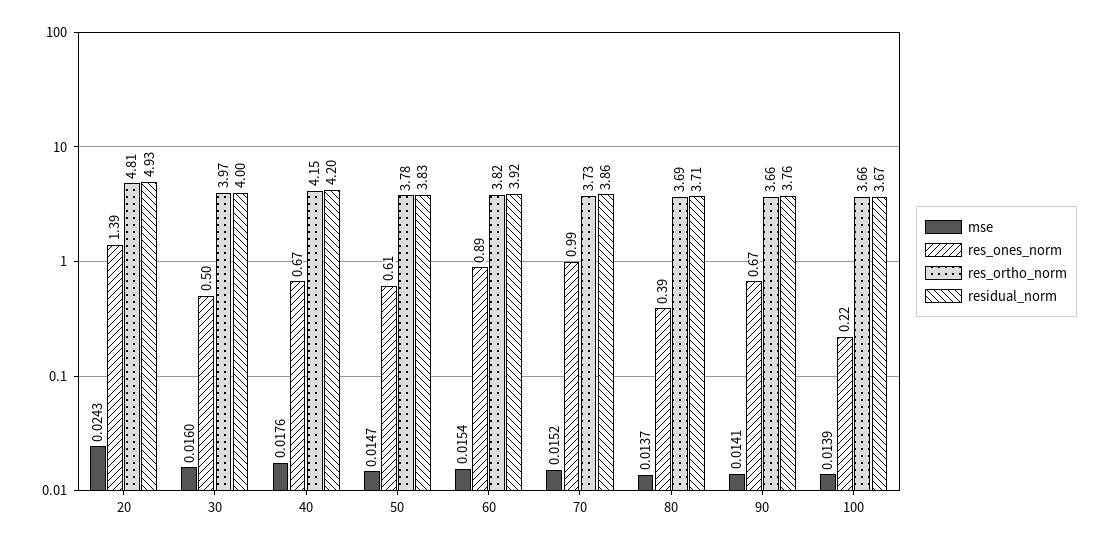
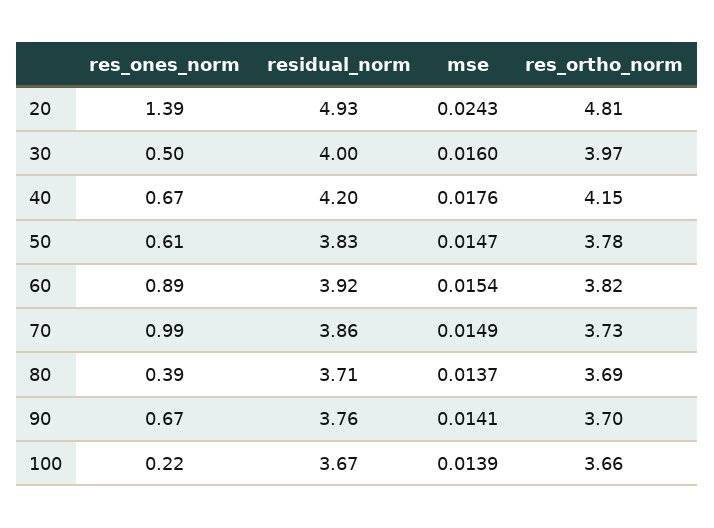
  {
    "mse": {
      "20": 0.0243,
      "30": 0.016,
      "40": 0.0176,
      "50": 0.0147,
      "60": 0.0154,
-     "70": 0.0152,
+     "70": 0.0149,
      "80": 0.0137,
      "90": 0.0141,
      "100": 0.0139
    },
    "res_ones_norm": {
      "20": 1.39,
      "30": 0.5,
      "40": 0.67,
      "50": 0.61,
      "60": 0.89,
      "70": 0.99,
      "80": 0.39,
      "90": 0.67,
      "100": 0.22
    },
    "res_ortho_norm": {
      "20": 4.81,
      "30": 3.97,
      "40": 4.15,
      "50": 3.78,
      "60": 3.82,
      "70": 3.73,
      "80": 3.69,
-     "90": 3.66,
+     "90": 3.7,
      "100": 3.66
    },
    "residual_norm": {
      "20": 4.93,
      "30": 4,
      "40": 4.2,
      "50": 3.83,
      "60": 3.92,
      "70": 3.86,
      "80": 3.71,
      "90": 3.76,
      "100": 3.67
    }
  }

